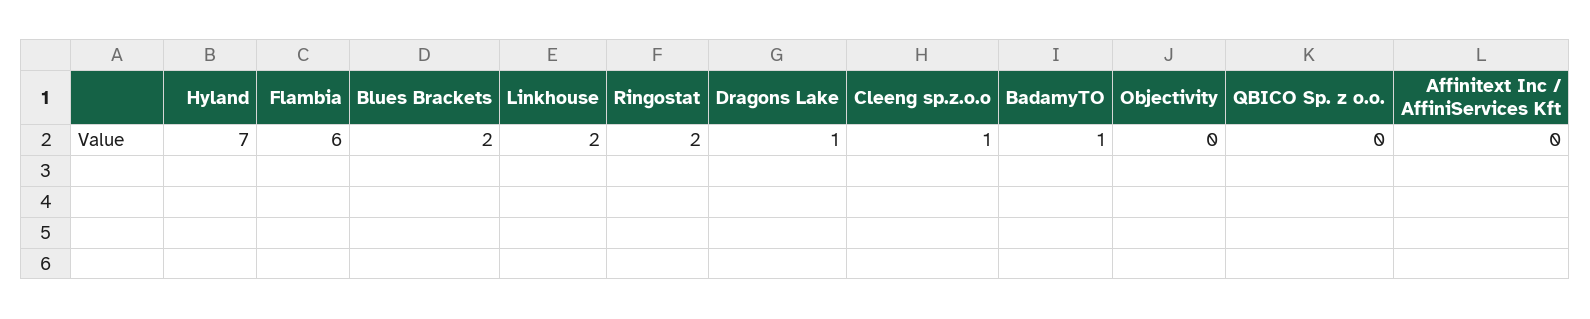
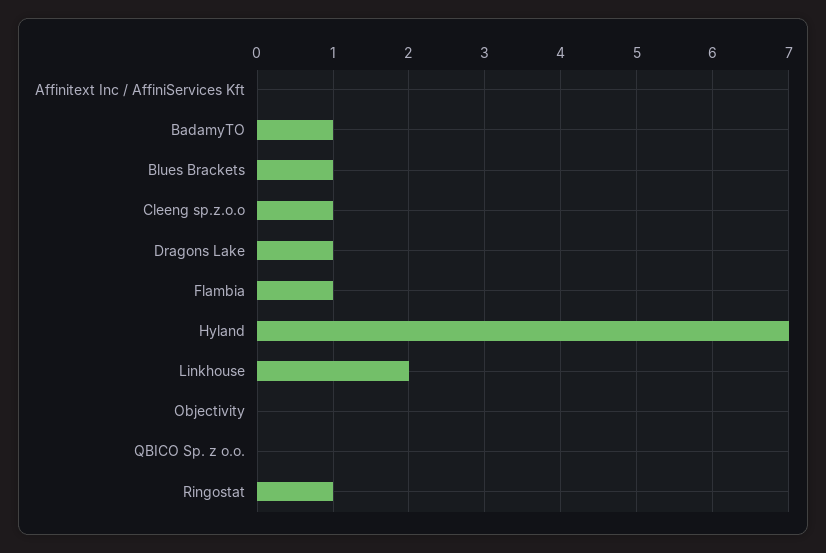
  {
    "Hyland": 7,
-   "Flambia": 6,
+   "Flambia": 1,
-   "Blues Brackets": 2,
+   "Blues Brackets": 1,
    "Linkhouse": 2,
-   "Ringostat": 2,
+   "Ringostat": 1,
    "Dragons Lake": 1,
    "Cleeng sp.z.o.o": 1,
    "BadamyTO": 1,
    "Objectivity": 0,
    "QBICO Sp. z o.o.": 0,
    "Affinitext Inc / AffiniServices Kft": 0
  }

